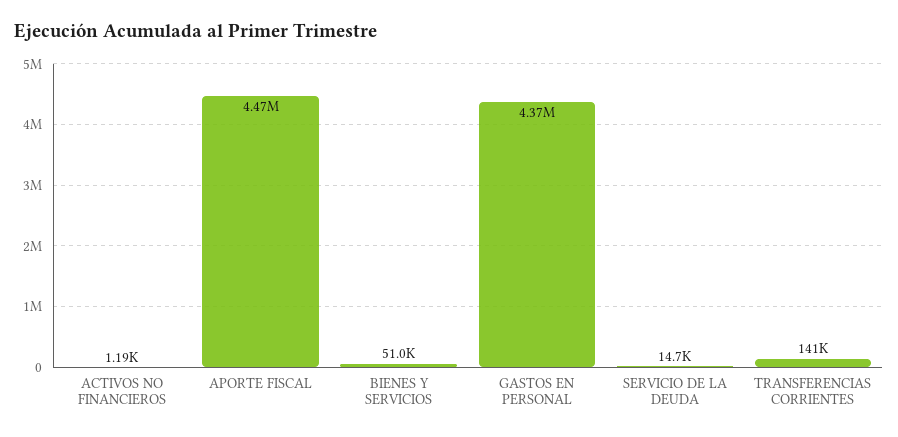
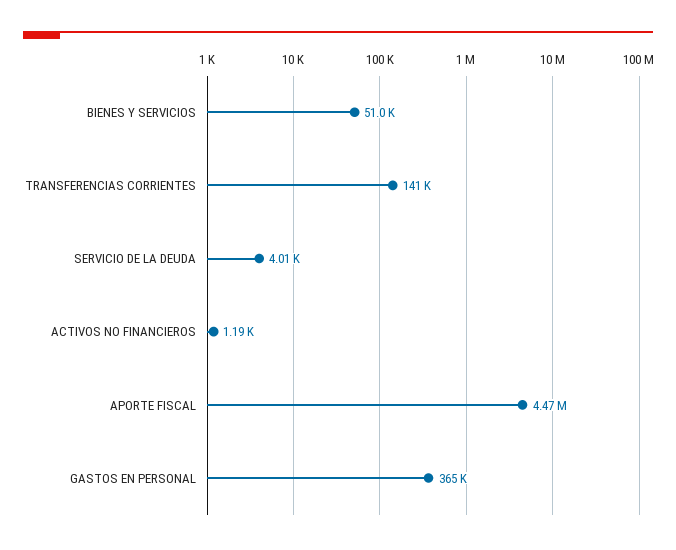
  {
    "ACTIVOS NO FINANCIEROS": 1190,
    "APORTE FISCAL": 4470000,
    "BIENES Y SERVICIOS": 51000,
-   "GASTOS EN PERSONAL": 4370000,
+   "GASTOS EN PERSONAL": 365000,
-   "SERVICIO DE LA DEUDA": 14700,
+   "SERVICIO DE LA DEUDA": 4010,
    "TRANSFERENCIAS CORRIENTES": 141000
  }

